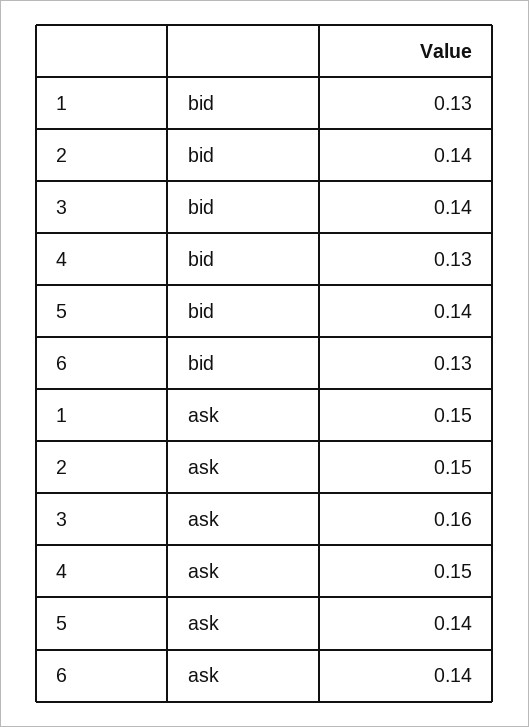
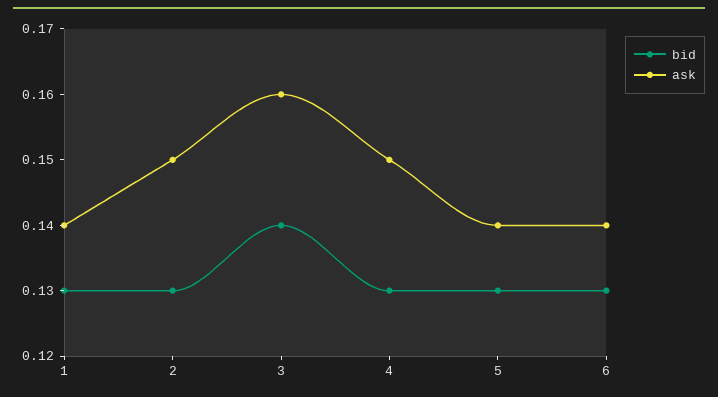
  {
    "bid": {
      "1": 0.13,
-     "2": 0.14,
+     "2": 0.13,
      "3": 0.14,
      "4": 0.13,
-     "5": 0.14,
+     "5": 0.13,
      "6": 0.13
    },
    "ask": {
-     "1": 0.15,
+     "1": 0.14,
      "2": 0.15,
      "3": 0.16,
      "4": 0.15,
      "5": 0.14,
      "6": 0.14
    }
  }

